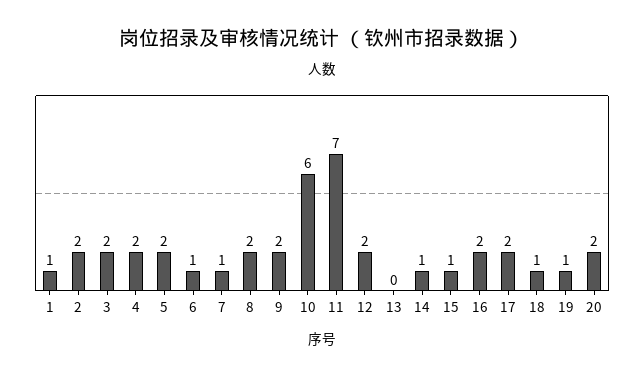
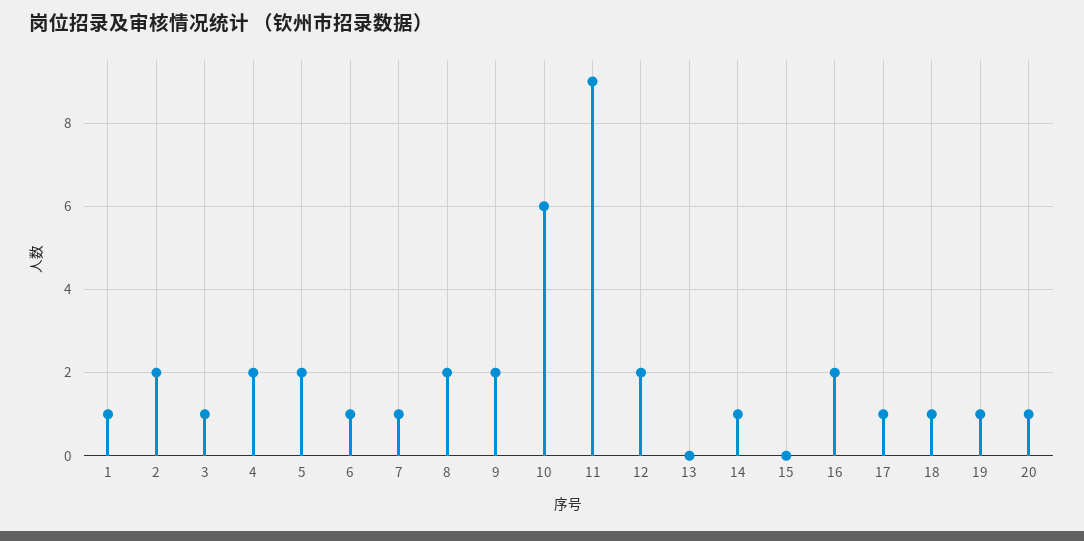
  {
    "1": 1,
    "2": 2,
-   "3": 2,
+   "3": 1,
    "4": 2,
    "5": 2,
    "6": 1,
    "7": 1,
    "8": 2,
    "9": 2,
    "10": 6,
-   "11": 7,
+   "11": 9,
    "12": 2,
    "13": 0,
    "14": 1,
-   "15": 1,
+   "15": 0,
    "16": 2,
-   "17": 2,
+   "17": 1,
    "18": 1,
    "19": 1,
-   "20": 2
+   "20": 1
  }

